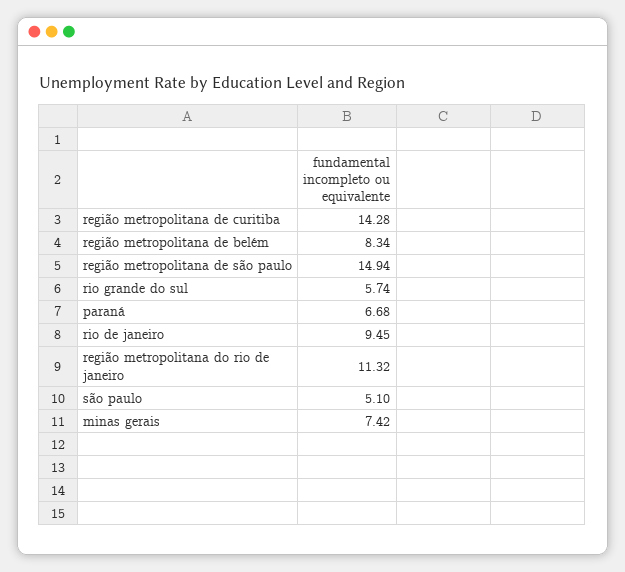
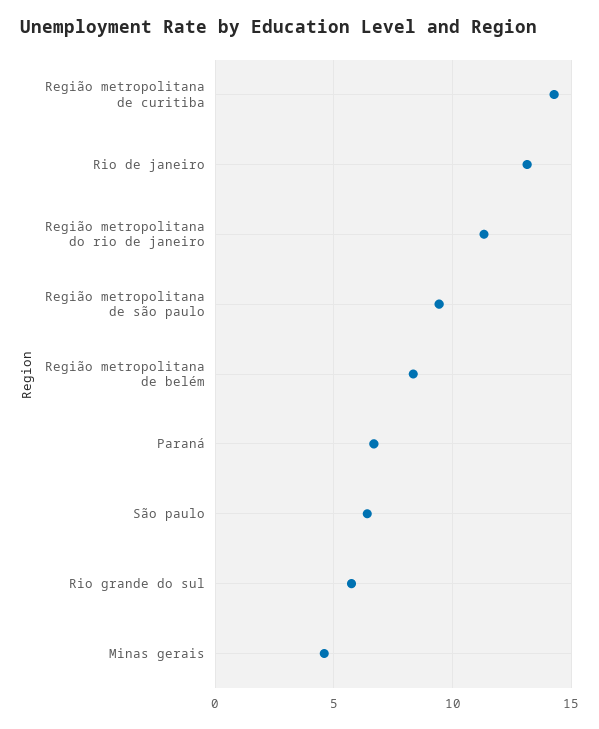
  {
    "região metropolitana de curitiba": 14.28,
    "região metropolitana de belém": 8.34,
-   "região metropolitana de são paulo": 14.94,
+   "região metropolitana de são paulo": 9.5,
    "rio grande do sul": 5.74,
    "paraná": 6.68,
-   "rio de janeiro": 9.45,
+   "rio de janeiro": 13,
    "região metropolitana do rio de janeiro": 11.32,
-   "são paulo": 5.1,
+   "são paulo": 6.5,
-   "minas gerais": 7.42
+   "minas gerais": 4.5
  }

